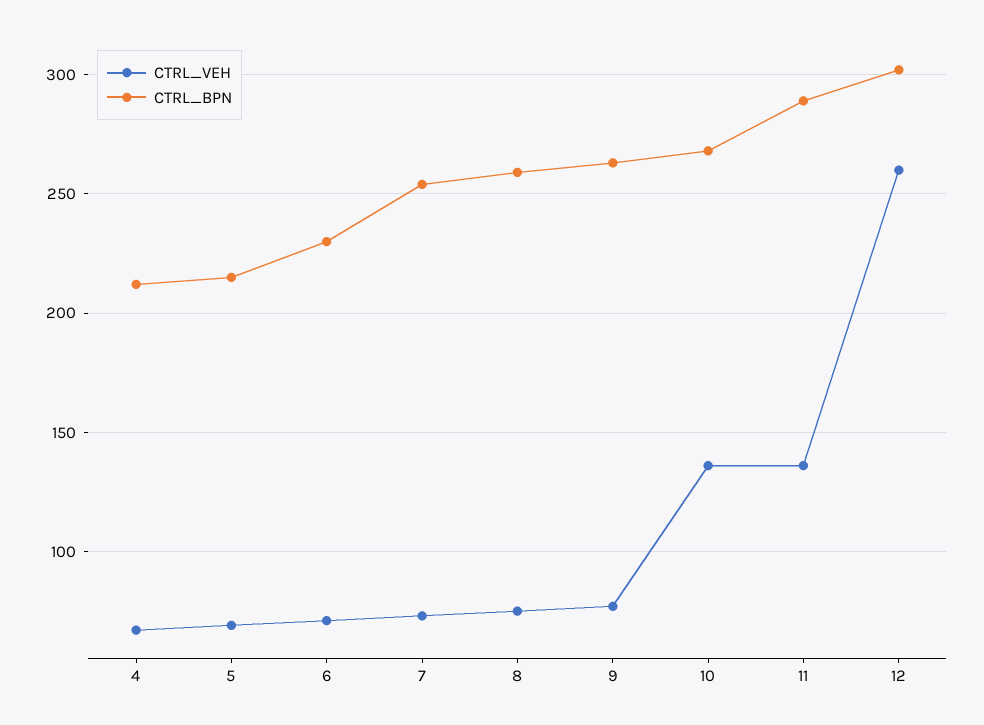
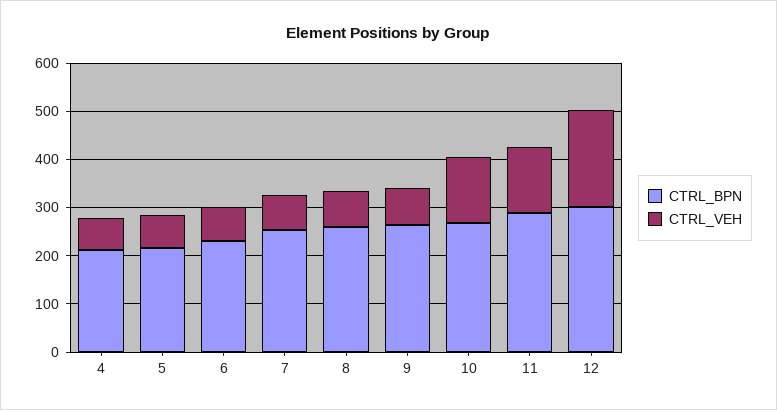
  {
    "CTRL_VEH": {
      "4": 65,
      "5": 70,
      "6": 70,
      "7": 75,
      "8": 75,
      "9": 75,
      "10": 135,
      "11": 135,
-     "12": 260
+     "12": 200
    },
    "CTRL_BPN": {
      "4": 210,
      "5": 215,
      "6": 230,
      "7": 255,
      "8": 260,
      "9": 265,
      "10": 270,
      "11": 290,
      "12": 300
    }
  }

